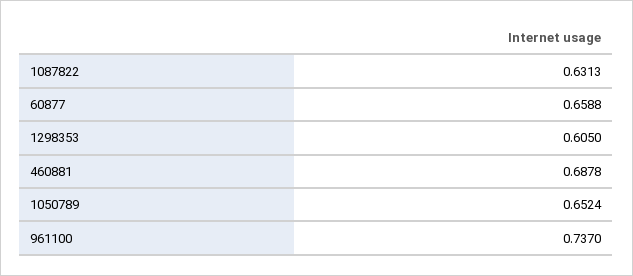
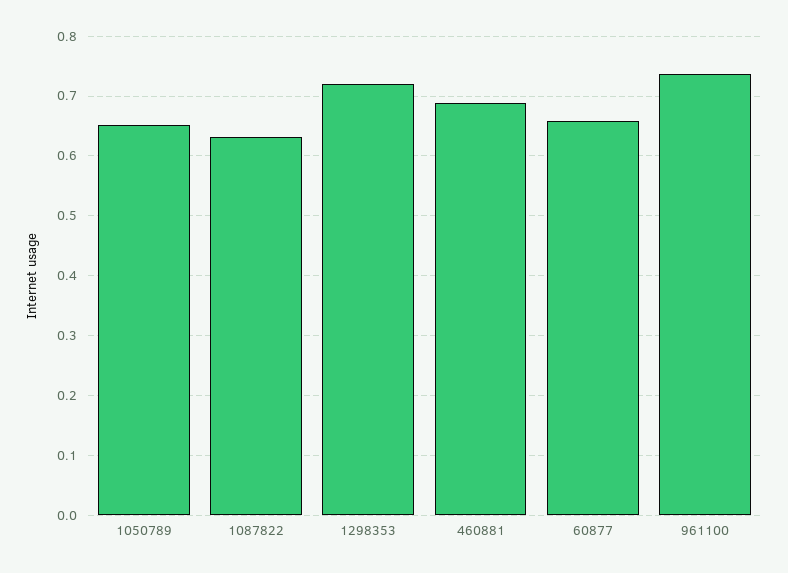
  {
    "1087822": 0.6313,
    "60877": 0.6588,
-   "1298353": 0.605,
+   "1298353": 0.72,
    "460881": 0.6878,
    "1050789": 0.6524,
    "961100": 0.737
  }

